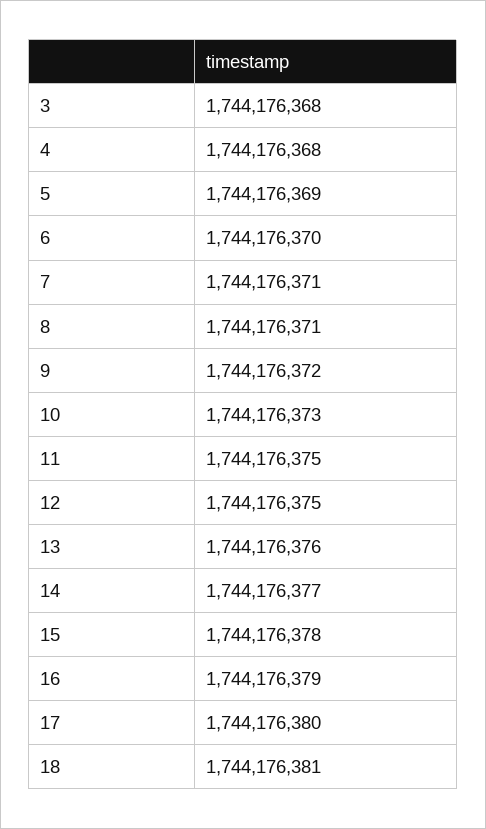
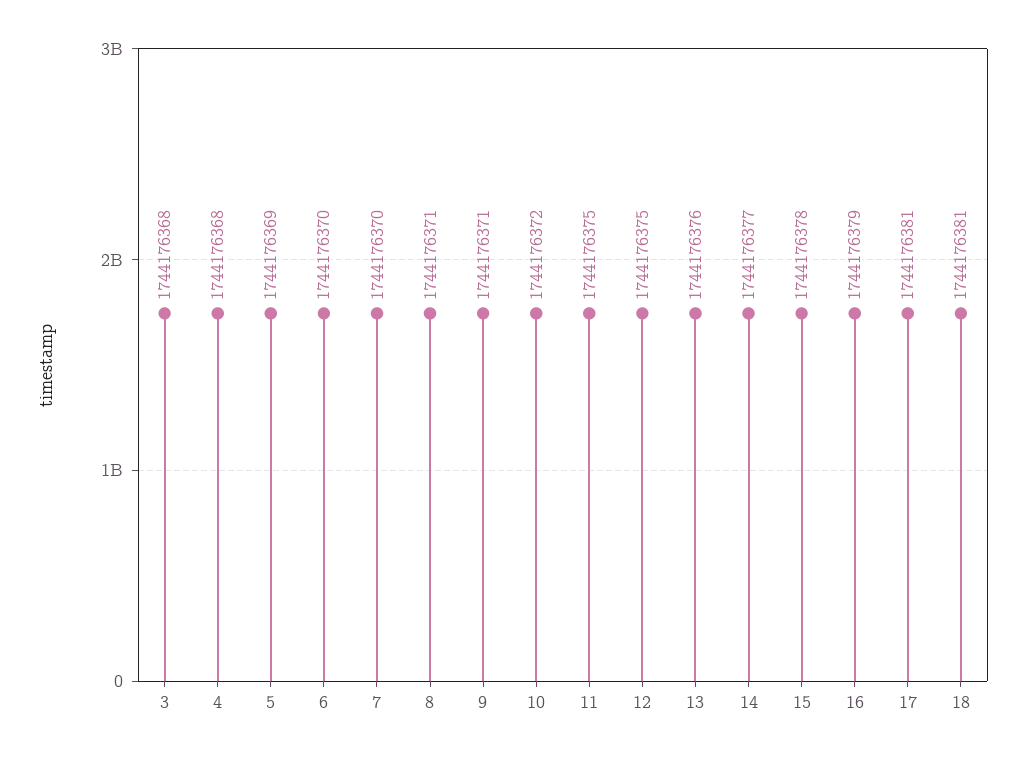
  {
    "3": 1744176368,
    "4": 1744176368,
    "5": 1744176369,
    "6": 1744176370,
-   "7": 1744176371,
+   "7": 1744176370,
    "8": 1744176371,
-   "9": 1744176372,
+   "9": 1744176371,
-   "10": 1744176373,
+   "10": 1744176372,
    "11": 1744176375,
    "12": 1744176375,
    "13": 1744176376,
    "14": 1744176377,
    "15": 1744176378,
    "16": 1744176379,
-   "17": 1744176380,
+   "17": 1744176381,
    "18": 1744176381
  }

